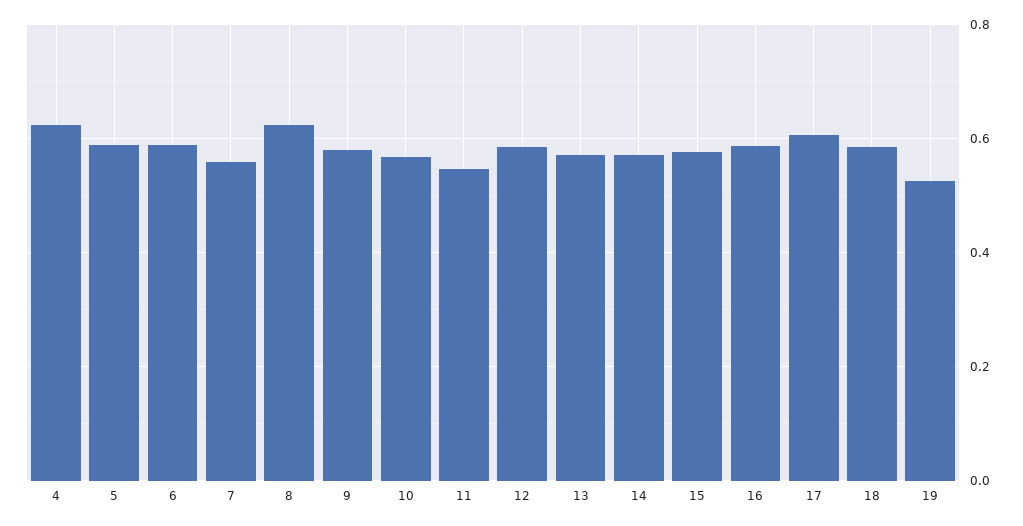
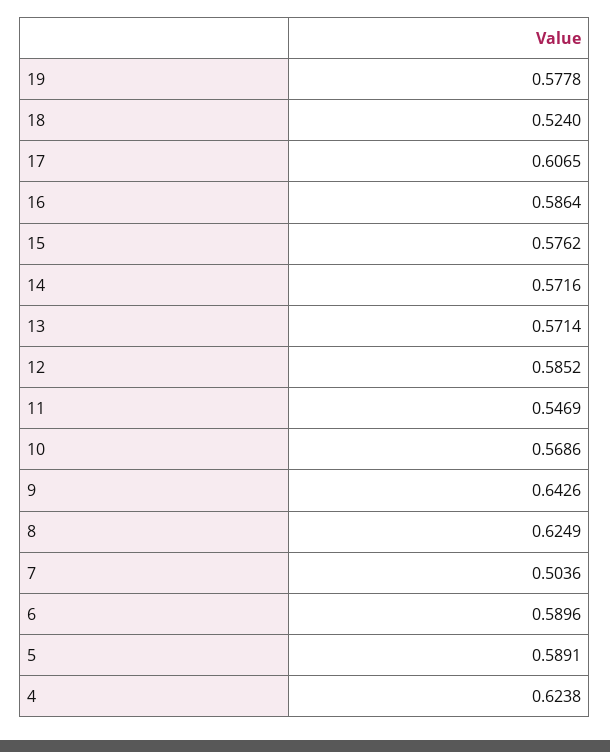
  {
    "4": 0.6238,
    "5": 0.5891,
    "6": 0.5896,
-   "7": 0.56,
+   "7": 0.5036,
    "8": 0.6249,
-   "9": 0.58,
+   "9": 0.6426,
    "10": 0.5686,
    "11": 0.5469,
    "12": 0.5852,
    "13": 0.5714,
    "14": 0.5716,
    "15": 0.5762,
    "16": 0.5864,
    "17": 0.6065,
-   "18": 0.58,
+   "18": 0.524,
-   "19": 0.52
+   "19": 0.5778
  }

